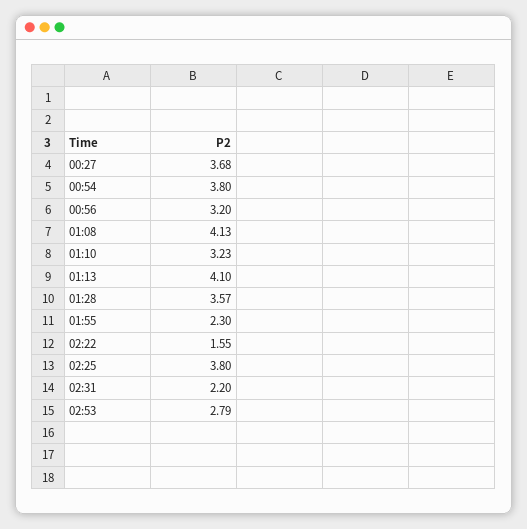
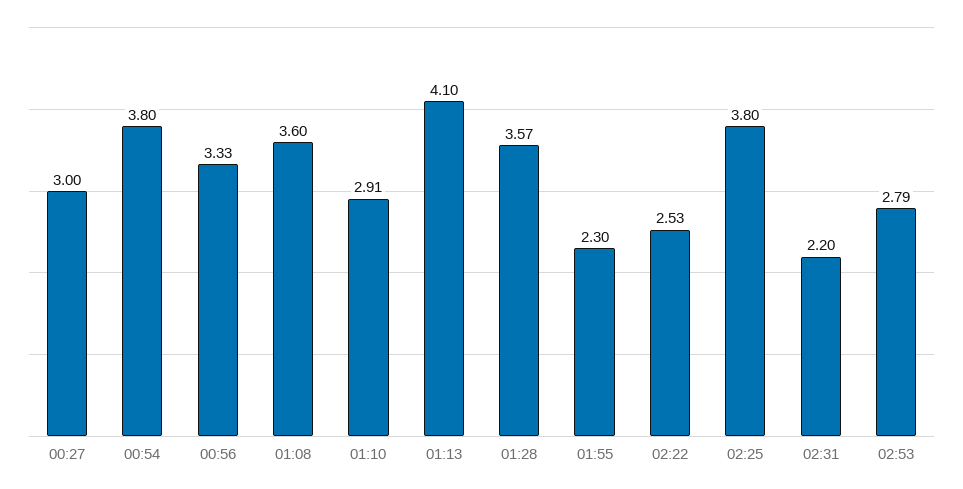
  {
-   "00:27": 3.68,
+   "00:27": 3,
    "00:54": 3.8,
-   "00:56": 3.2,
+   "00:56": 3.33,
-   "01:08": 4.13,
+   "01:08": 3.6,
-   "01:10": 3.23,
+   "01:10": 2.91,
    "01:13": 4.1,
    "01:28": 3.57,
    "01:55": 2.3,
-   "02:22": 1.55,
+   "02:22": 2.53,
    "02:25": 3.8,
    "02:31": 2.2,
    "02:53": 2.79
  }

